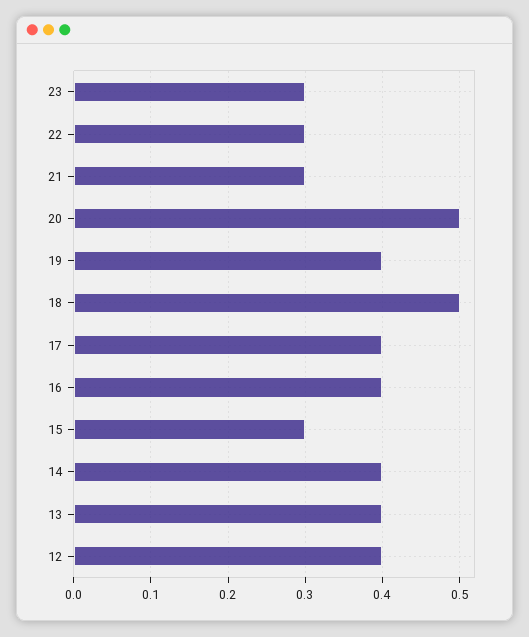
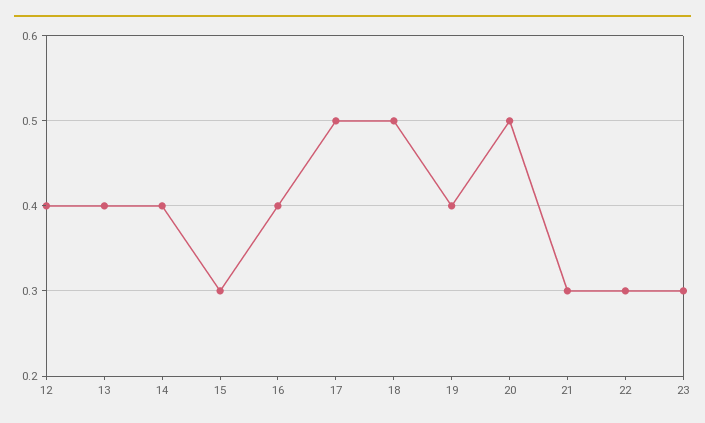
  {
    "23": 0.3,
    "22": 0.3,
    "21": 0.3,
    "20": 0.5,
    "19": 0.4,
    "18": 0.5,
-   "17": 0.4,
+   "17": 0.5,
    "16": 0.4,
    "15": 0.3,
    "14": 0.4,
    "13": 0.4,
    "12": 0.4
  }

